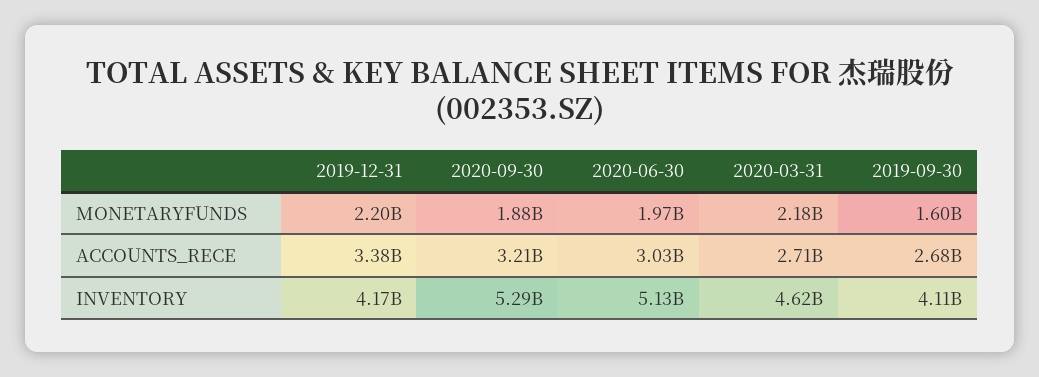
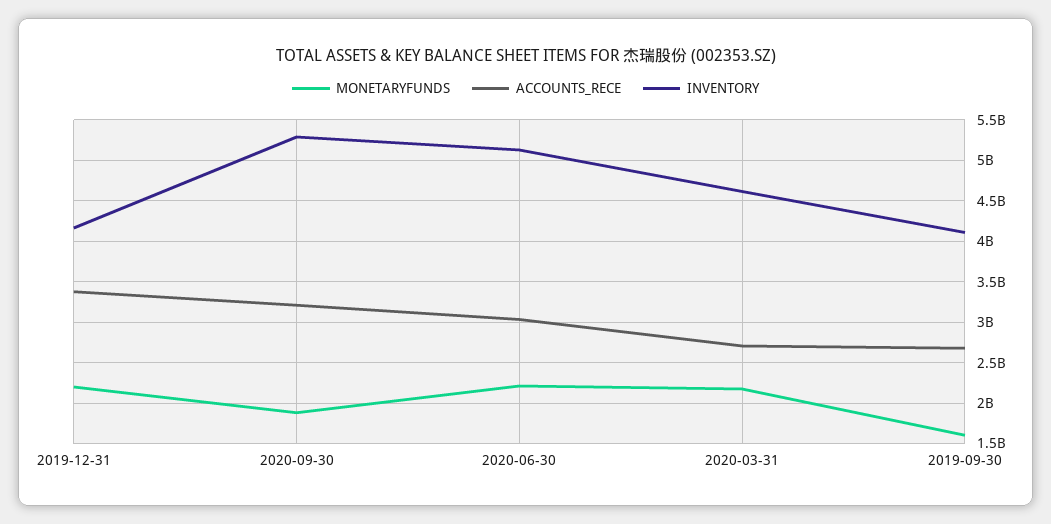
  {
    "MONETARYFUNDS": {
      "2019-12-31": 2200000000,
      "2020-09-30": 1880000000,
-     "2020-06-30": 1970000000,
+     "2020-06-30": 2200000000,
      "2020-03-31": 2180000000,
      "2019-09-30": 1600000000
    },
    "ACCOUNTS_RECE": {
      "2019-12-31": 3380000000,
      "2020-09-30": 3210000000,
      "2020-06-30": 3030000000,
      "2020-03-31": 2710000000,
      "2019-09-30": 2680000000
    },
    "INVENTORY": {
      "2019-12-31": 4170000000,
      "2020-09-30": 5290000000,
      "2020-06-30": 5130000000,
      "2020-03-31": 4620000000,
      "2019-09-30": 4110000000
    }
  }

